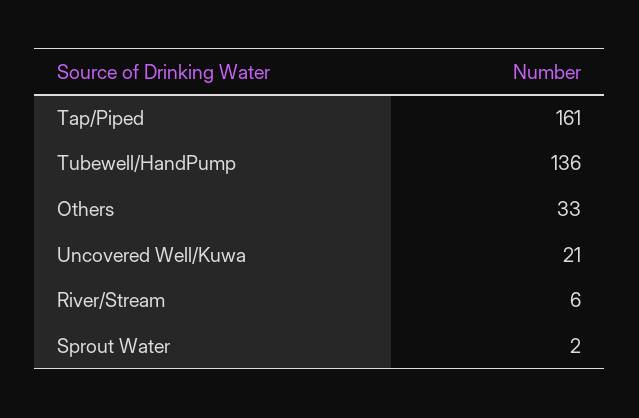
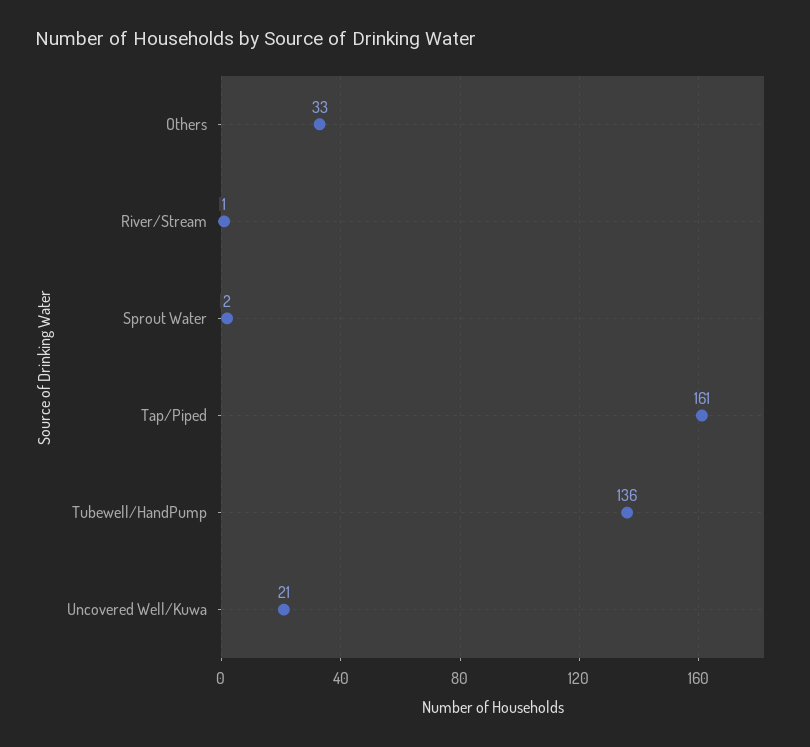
  {
    "Tap/Piped": 161,
    "Tubewell/HandPump": 136,
    "Others": 33,
    "Uncovered Well/Kuwa": 21,
-   "River/Stream": 6,
+   "River/Stream": 1,
    "Sprout Water": 2
  }

